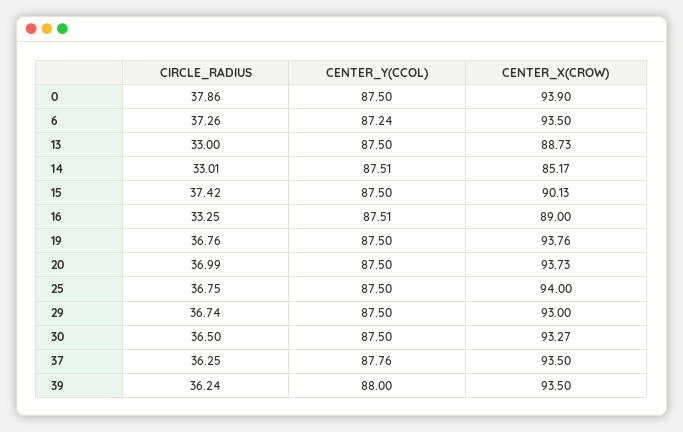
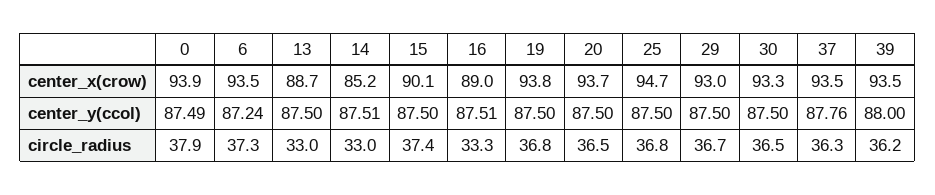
  {
    "CIRCLE_RADIUS": {
      "0": 37.86,
      "6": 37.26,
      "13": 33,
      "14": 33.01,
      "15": 37.42,
      "16": 33.25,
      "19": 36.76,
-     "20": 36.99,
+     "20": 36.5,
      "25": 36.75,
      "29": 36.74,
      "30": 36.5,
      "37": 36.25,
      "39": 36.24
    },
    "CENTER_Y(CCOL)": {
-     "0": 87.5,
+     "0": 87.49,
      "6": 87.24,
      "13": 87.5,
      "14": 87.51,
      "15": 87.5,
      "16": 87.51,
      "19": 87.5,
      "20": 87.5,
      "25": 87.5,
      "29": 87.5,
      "30": 87.5,
      "37": 87.76,
      "39": 88
    },
    "CENTER_X(CROW)": {
      "0": 93.9,
      "6": 93.5,
      "13": 88.73,
      "14": 85.17,
      "15": 90.13,
      "16": 89,
      "19": 93.76,
      "20": 93.73,
-     "25": 94,
+     "25": 94.7,
      "29": 93,
      "30": 93.27,
      "37": 93.5,
      "39": 93.5
    }
  }

